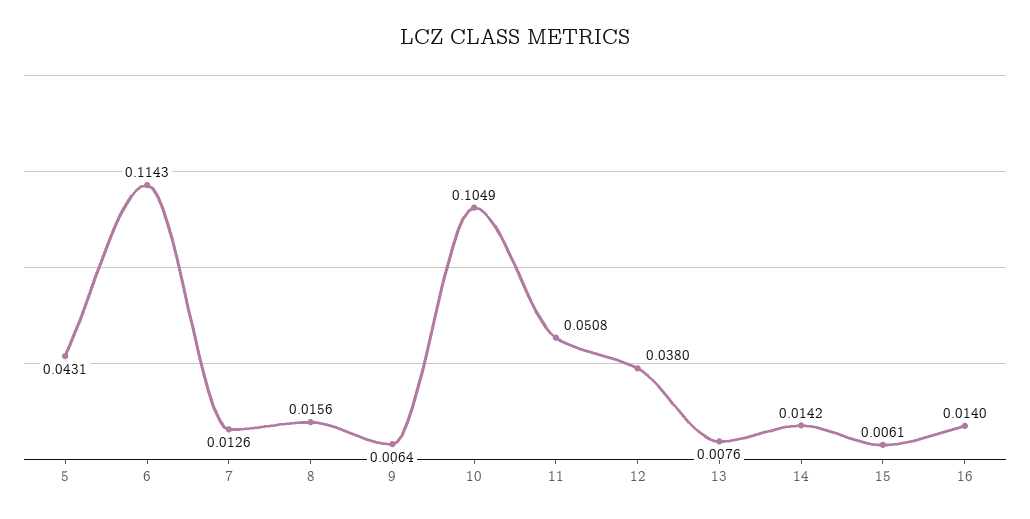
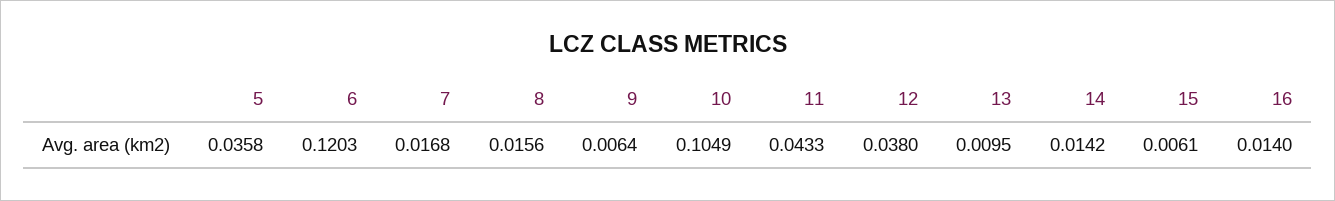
  {
-   "5": 0.0431,
+   "5": 0.0358,
-   "6": 0.1143,
+   "6": 0.1203,
-   "7": 0.0126,
+   "7": 0.0168,
    "8": 0.0156,
    "9": 0.0064,
    "10": 0.1049,
-   "11": 0.0508,
+   "11": 0.0433,
    "12": 0.038,
-   "13": 0.0076,
+   "13": 0.0095,
    "14": 0.0142,
    "15": 0.0061,
    "16": 0.014
  }

